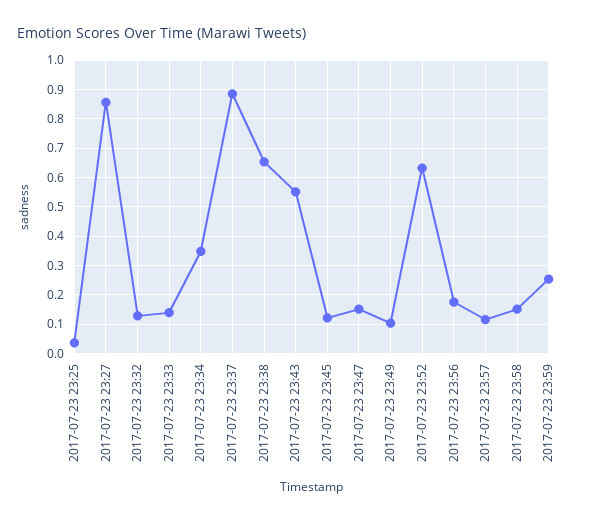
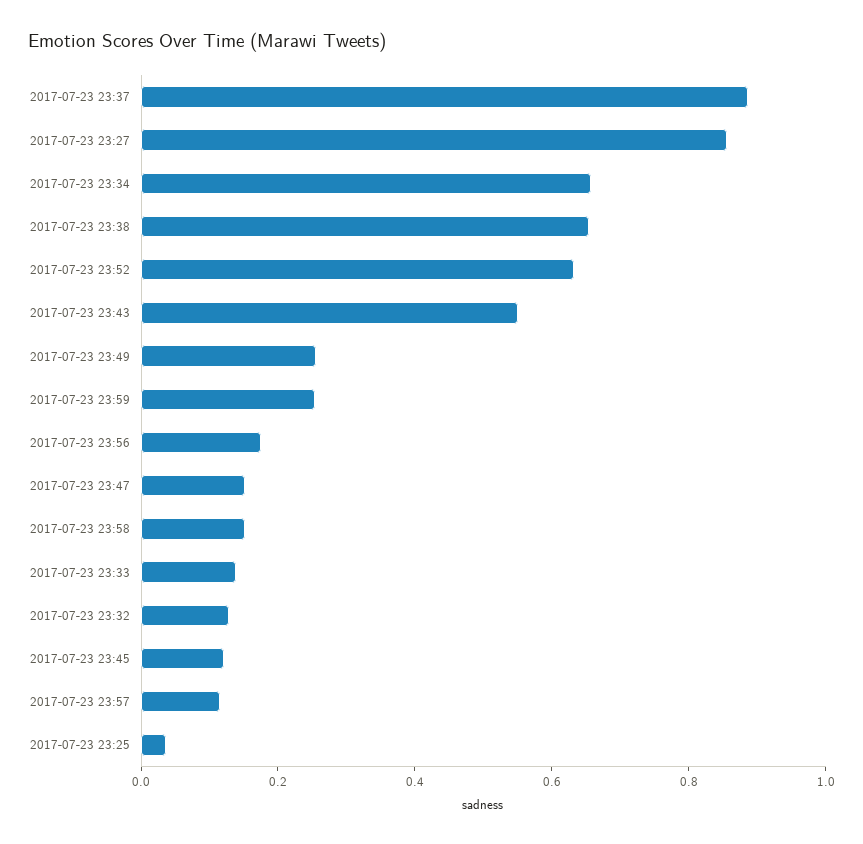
  {
    "2017-07-23 23:25": 0.025,
    "2017-07-23 23:27": 0.85,
    "2017-07-23 23:32": 0.125,
    "2017-07-23 23:33": 0.15,
-   "2017-07-23 23:34": 0.35,
+   "2017-07-23 23:34": 0.65,
    "2017-07-23 23:37": 0.875,
    "2017-07-23 23:38": 0.65,
    "2017-07-23 23:43": 0.55,
    "2017-07-23 23:45": 0.125,
    "2017-07-23 23:47": 0.15,
-   "2017-07-23 23:49": 0.1,
+   "2017-07-23 23:49": 0.25,
    "2017-07-23 23:52": 0.625,
    "2017-07-23 23:56": 0.175,
    "2017-07-23 23:57": 0.125,
    "2017-07-23 23:58": 0.15,
    "2017-07-23 23:59": 0.25
  }

